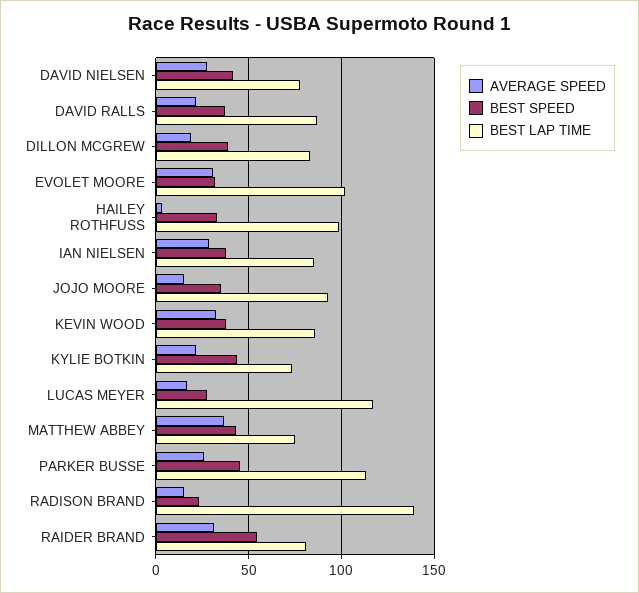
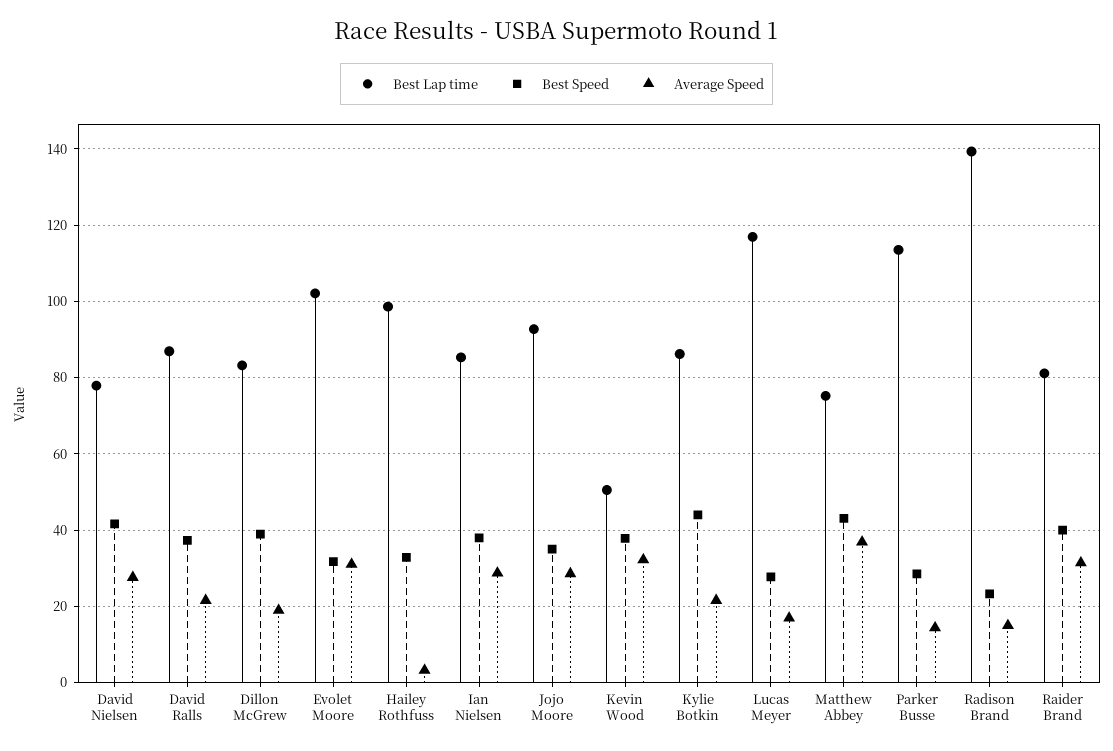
  {
    "AVERAGE SPEED": {
      "DAVID NIELSEN": 28,
      "DAVID RALLS": 22,
      "DILLON MCGREW": 18,
      "EVOLET MOORE": 32,
      "HAILEY ROTHFUSS": 4,
      "IAN NIELSEN": 28,
-     "JOJO MOORE": 15,
+     "JOJO MOORE": 28,
      "KEVIN WOOD": 32,
      "KYLIE BOTKIN": 22,
      "LUCAS MEYER": 16,
      "MATTHEW ABBEY": 36,
-     "PARKER BUSSE": 25,
+     "PARKER BUSSE": 14,
      "RADISON BRAND": 14,
      "RAIDER BRAND": 32
    },
    "BEST SPEED": {
      "DAVID NIELSEN": 42,
      "DAVID RALLS": 38,
      "DILLON MCGREW": 38,
      "EVOLET MOORE": 32,
      "HAILEY ROTHFUSS": 32,
      "IAN NIELSEN": 38,
      "JOJO MOORE": 34,
      "KEVIN WOOD": 38,
      "KYLIE BOTKIN": 44,
      "LUCAS MEYER": 28,
      "MATTHEW ABBEY": 44,
-     "PARKER BUSSE": 45,
+     "PARKER BUSSE": 28,
      "RADISON BRAND": 24,
-     "RAIDER BRAND": 55
+     "RAIDER BRAND": 40
    },
    "BEST LAP TIME": {
      "DAVID NIELSEN": 78,
      "DAVID RALLS": 86,
      "DILLON MCGREW": 84,
      "EVOLET MOORE": 102,
      "HAILEY ROTHFUSS": 98,
      "IAN NIELSEN": 86,
      "JOJO MOORE": 92,
-     "KEVIN WOOD": 85,
+     "KEVIN WOOD": 50,
-     "KYLIE BOTKIN": 75,
+     "KYLIE BOTKIN": 86,
      "LUCAS MEYER": 116,
      "MATTHEW ABBEY": 76,
      "PARKER BUSSE": 114,
      "RADISON BRAND": 140,
      "RAIDER BRAND": 82
    }
  }

